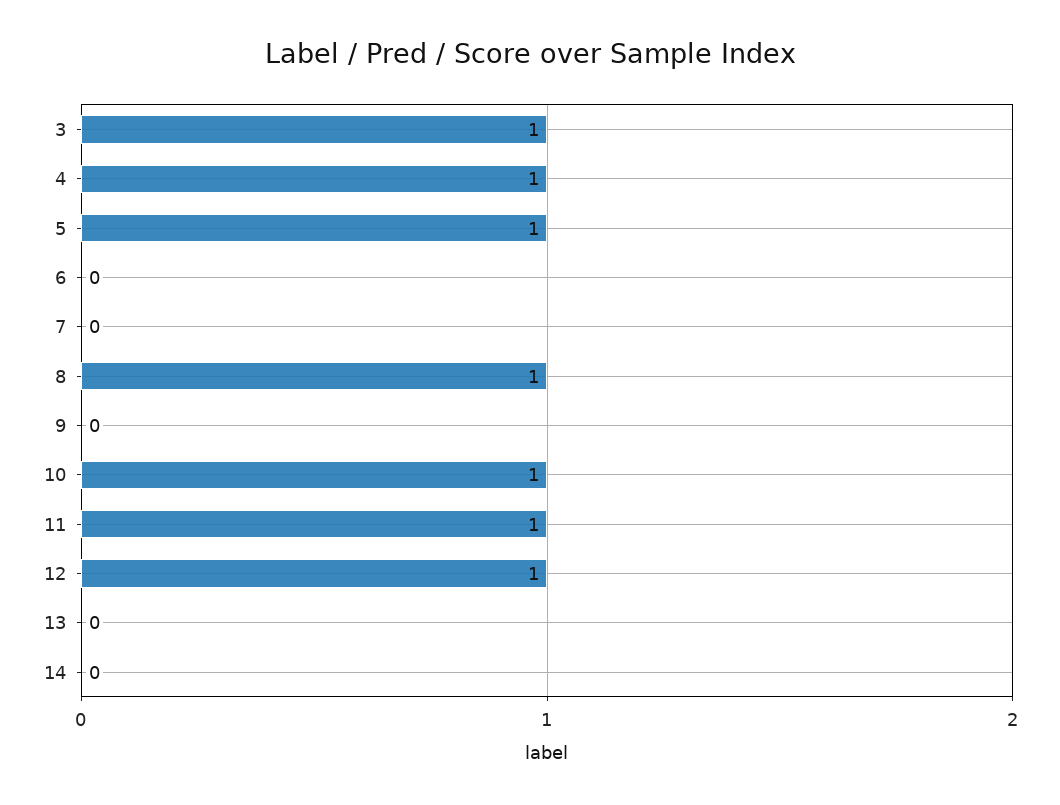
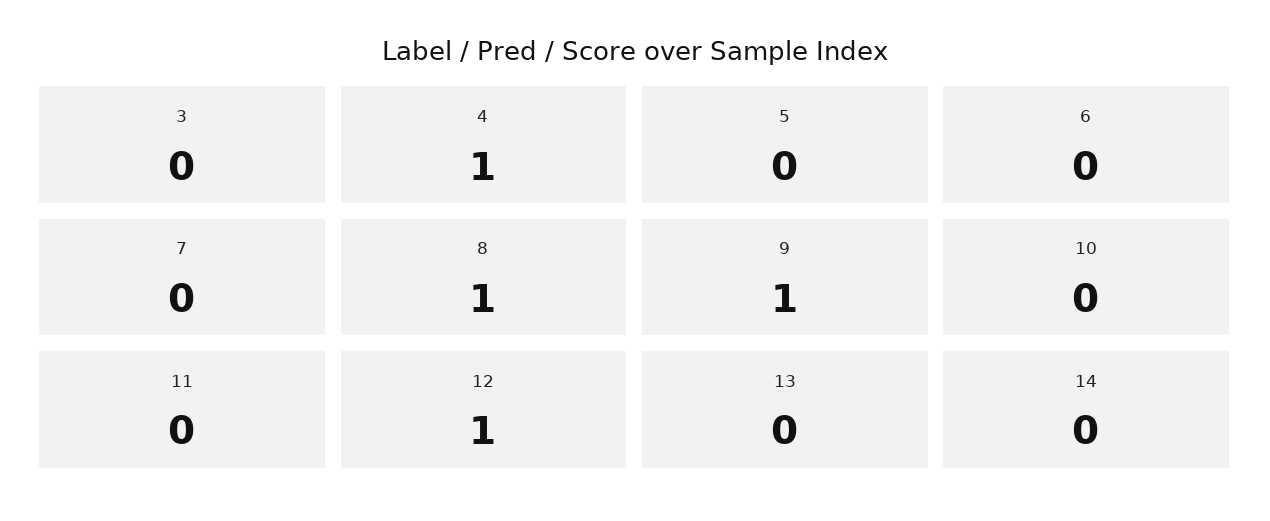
  {
-   "3": 1,
+   "3": 0,
    "4": 1,
-   "5": 1,
+   "5": 0,
    "6": 0,
    "7": 0,
    "8": 1,
-   "9": 0,
+   "9": 1,
-   "10": 1,
+   "10": 0,
-   "11": 1,
+   "11": 0,
    "12": 1,
    "13": 0,
    "14": 0
  }

